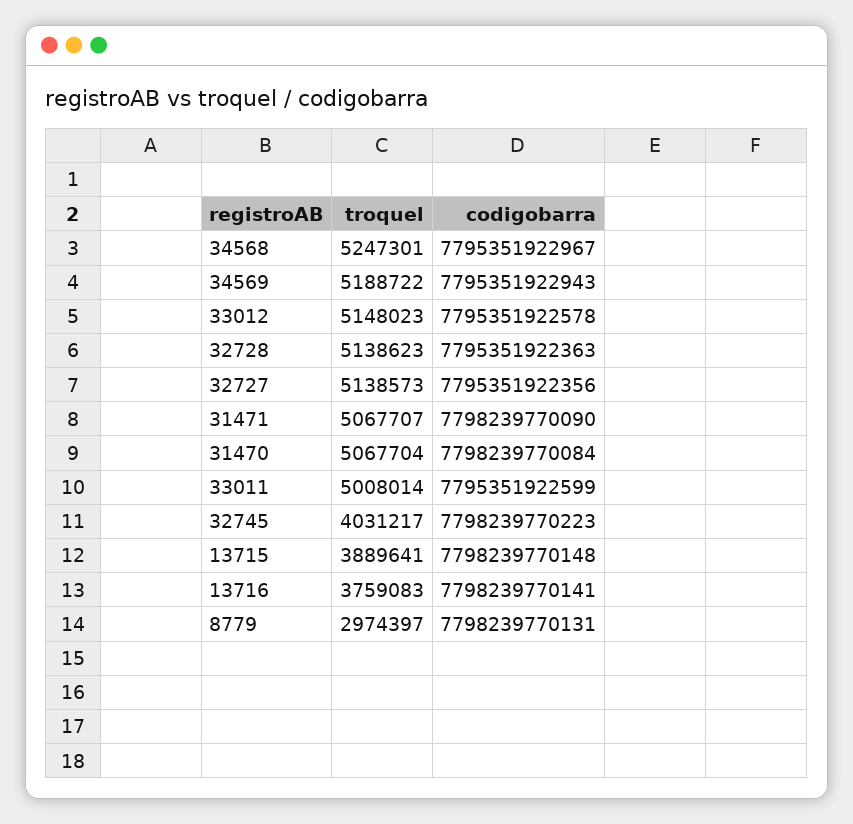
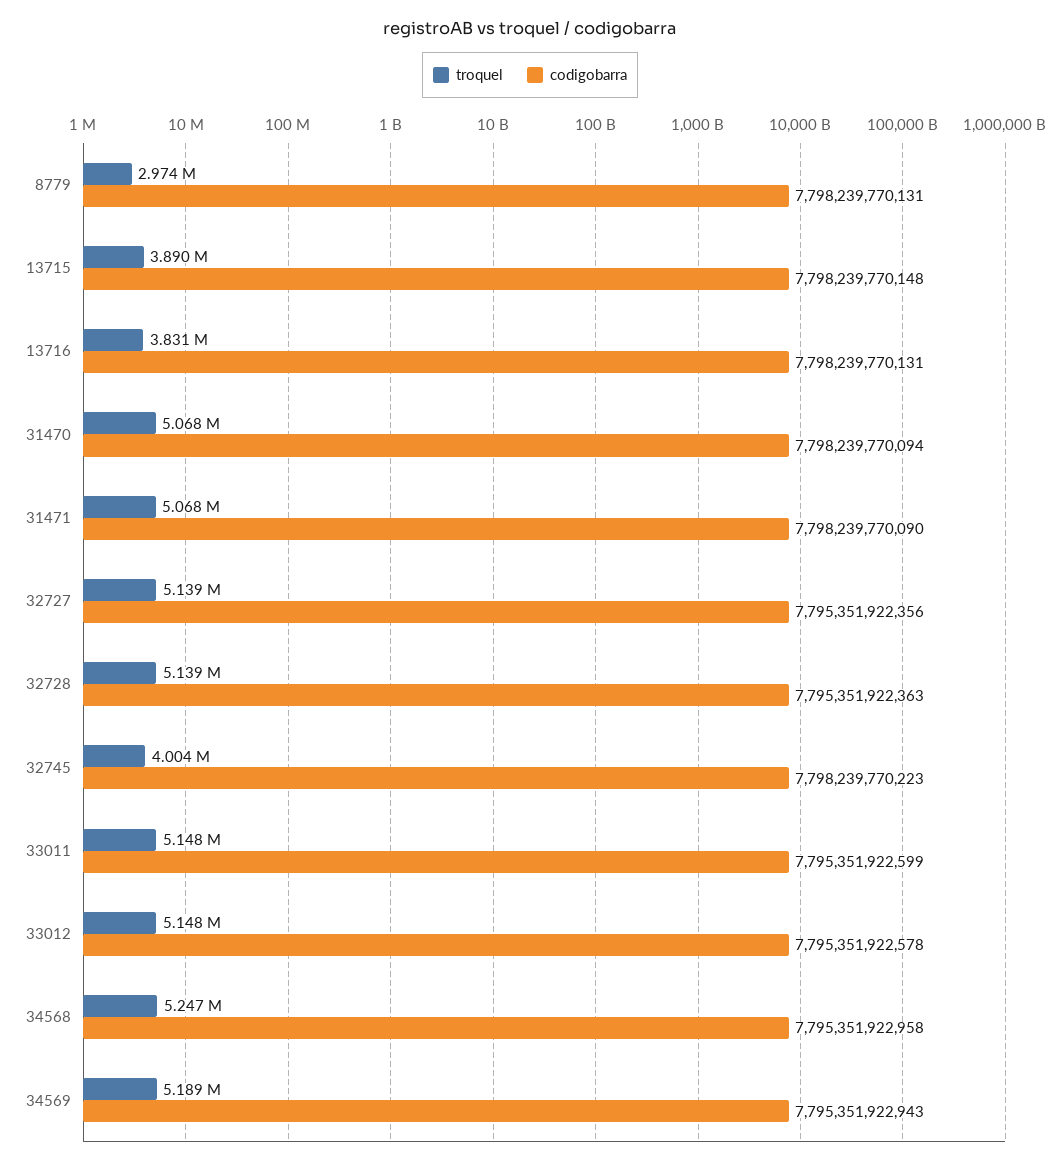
  {
    "troquel": {
      "34568": 5247301,
      "34569": 5188722,
      "33012": 5148023,
      "32728": 5138623,
      "32727": 5138573,
      "31471": 5067707,
      "31470": 5067704,
-     "33011": 5008014,
+     "33011": 5148000,
-     "32745": 4031217,
+     "32745": 4004000,
      "13715": 3889641,
-     "13716": 3759083,
+     "13716": 3831000,
      "8779": 2974397
    },
    "codigobarra": {
-     "34568": 7795351922967,
+     "34568": 7795351922958,
      "34569": 7795351922943,
      "33012": 7795351922578,
      "32728": 7795351922363,
      "32727": 7795351922356,
      "31471": 7798239770090,
-     "31470": 7798239770084,
+     "31470": 7798239770094,
      "33011": 7795351922599,
      "32745": 7798239770223,
      "13715": 7798239770148,
-     "13716": 7798239770141,
+     "13716": 7798239770131,
      "8779": 7798239770131
    }
  }

